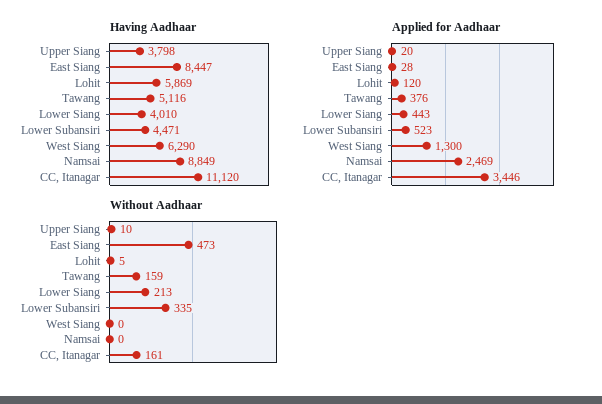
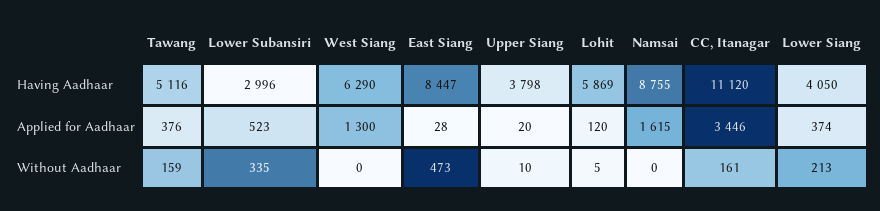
  {
    "Having Aadhaar": {
      "Upper Siang": 3798,
      "East Siang": 8447,
      "Lohit": 5869,
      "Tawang": 5116,
-     "Lower Siang": 4010,
+     "Lower Siang": 4050,
-     "Lower Subansiri": 4471,
+     "Lower Subansiri": 2996,
      "West Siang": 6290,
-     "Namsai": 8849,
+     "Namsai": 8755,
      "CC, Itanagar": 11120
    },
    "Applied for Aadhaar": {
      "Upper Siang": 20,
      "East Siang": 28,
      "Lohit": 120,
      "Tawang": 376,
-     "Lower Siang": 443,
+     "Lower Siang": 374,
      "Lower Subansiri": 523,
      "West Siang": 1300,
-     "Namsai": 2469,
+     "Namsai": 1615,
      "CC, Itanagar": 3446
    },
    "Without Aadhaar": {
      "Upper Siang": 10,
      "East Siang": 473,
      "Lohit": 5,
      "Tawang": 159,
      "Lower Siang": 213,
      "Lower Subansiri": 335,
      "West Siang": 0,
      "Namsai": 0,
      "CC, Itanagar": 161
    }
  }

